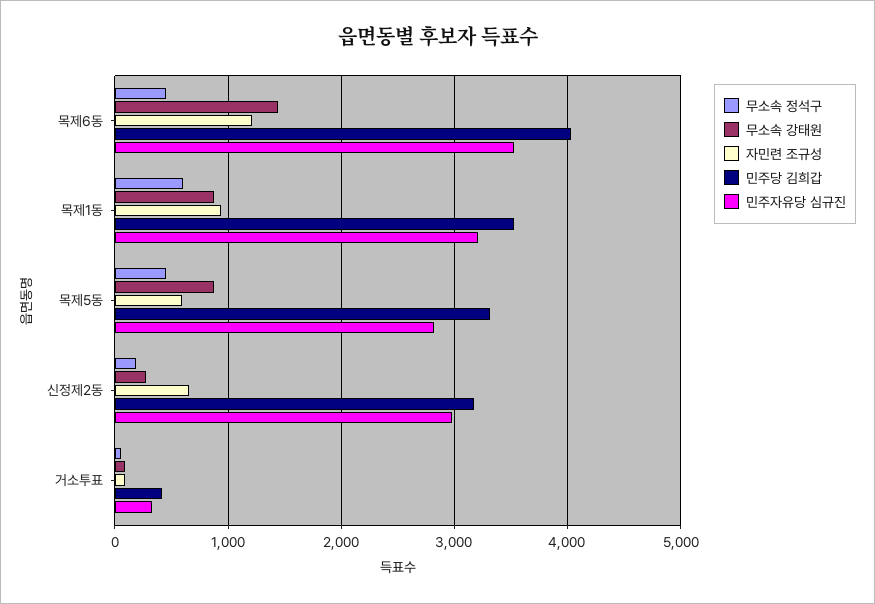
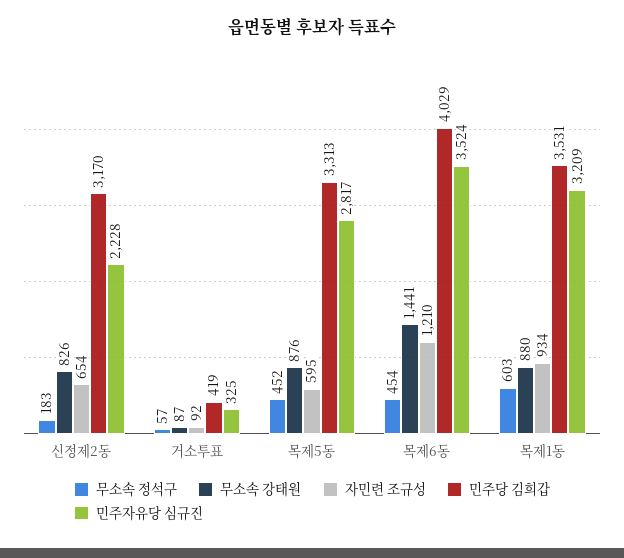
  {
    "무소속 정석구": {
      "목제6동": 454,
      "목제1동": 603,
      "목제5동": 452,
      "신정제2동": 183,
      "거소투표": 57
    },
    "무소속 강태원": {
      "목제6동": 1441,
      "목제1동": 880,
      "목제5동": 876,
-     "신정제2동": 300,
+     "신정제2동": 826,
      "거소투표": 87
    },
    "자민련 조규성": {
      "목제6동": 1210,
      "목제1동": 934,
      "목제5동": 595,
      "신정제2동": 654,
      "거소투표": 92
    },
    "민주당 김희갑": {
      "목제6동": 4029,
      "목제1동": 3531,
      "목제5동": 3313,
      "신정제2동": 3170,
      "거소투표": 419
    },
    "민주자유당 심규진": {
      "목제6동": 3524,
      "목제1동": 3209,
      "목제5동": 2817,
-     "신정제2동": 3000,
+     "신정제2동": 2228,
      "거소투표": 325
    }
  }

